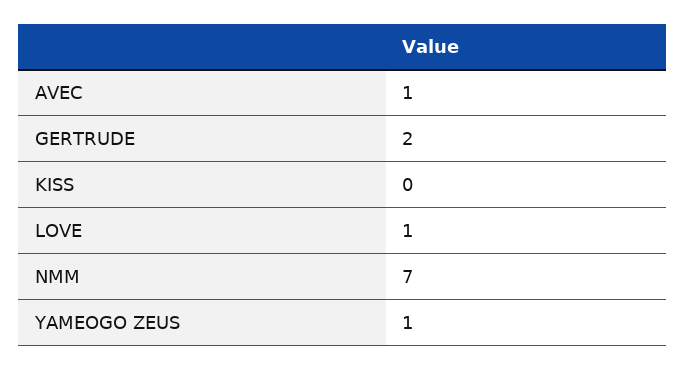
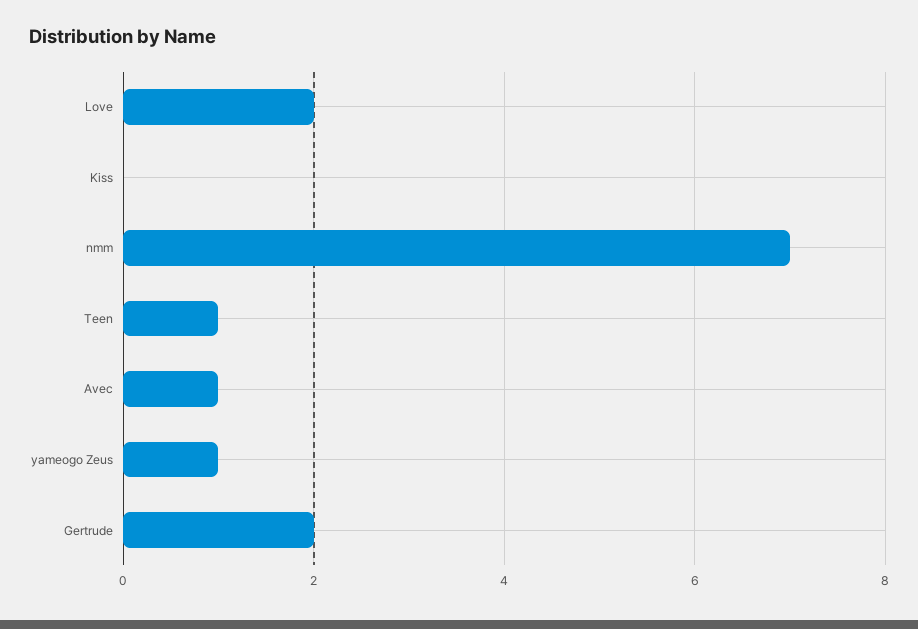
  {
    "AVEC": 1,
    "GERTRUDE": 2,
    "KISS": 0,
-   "LOVE": 1,
+   "LOVE": 2,
    "NMM": 7,
-   "YAMEOGO ZEUS": 1
+   "YAMEOGO ZEUS": 1,
+   "Teen": 1
  }

